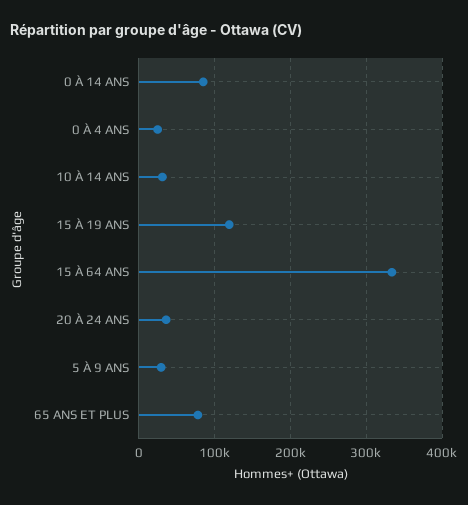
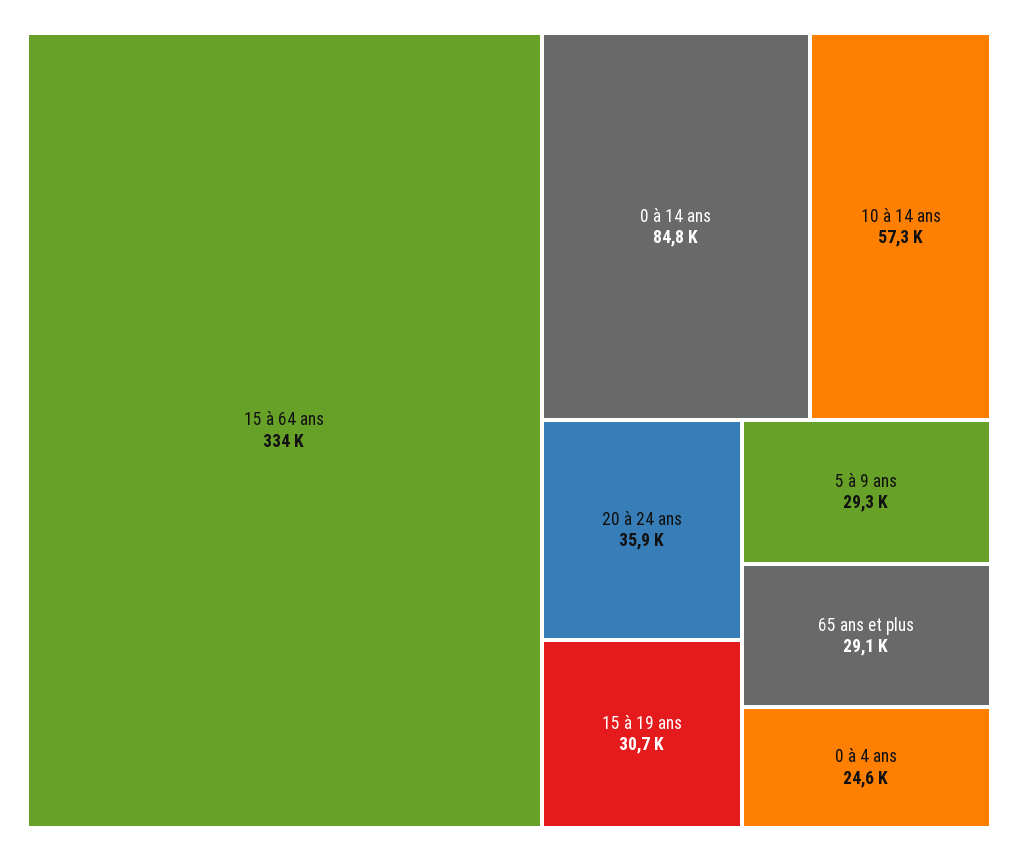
  {
    "0 À 14 ANS": 84800,
    "0 À 4 ANS": 24600,
-   "10 À 14 ANS": 30000,
+   "10 À 14 ANS": 57300,
-   "15 À 19 ANS": 120000,
+   "15 À 19 ANS": 30700,
    "15 À 64 ANS": 334000,
    "20 À 24 ANS": 35900,
    "5 À 9 ANS": 29300,
-   "65 ANS ET PLUS": 80000
+   "65 ANS ET PLUS": 29100
  }

